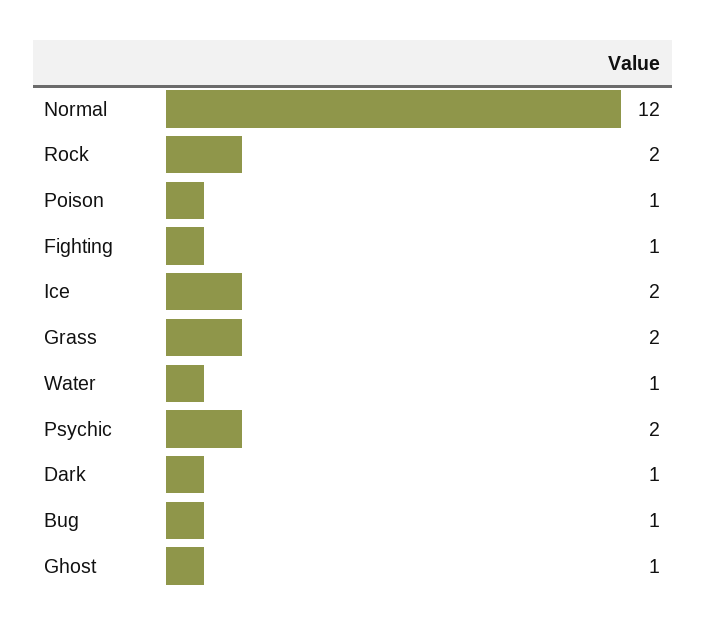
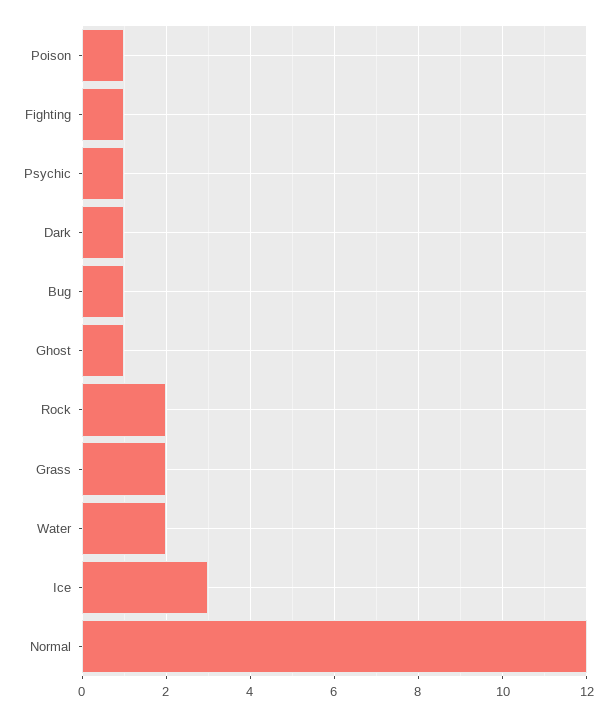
  {
    "Normal": 12,
    "Rock": 2,
    "Poison": 1,
    "Fighting": 1,
-   "Ice": 2,
+   "Ice": 3,
    "Grass": 2,
-   "Water": 1,
+   "Water": 2,
-   "Psychic": 2,
+   "Psychic": 1,
    "Dark": 1,
    "Bug": 1,
    "Ghost": 1
  }

